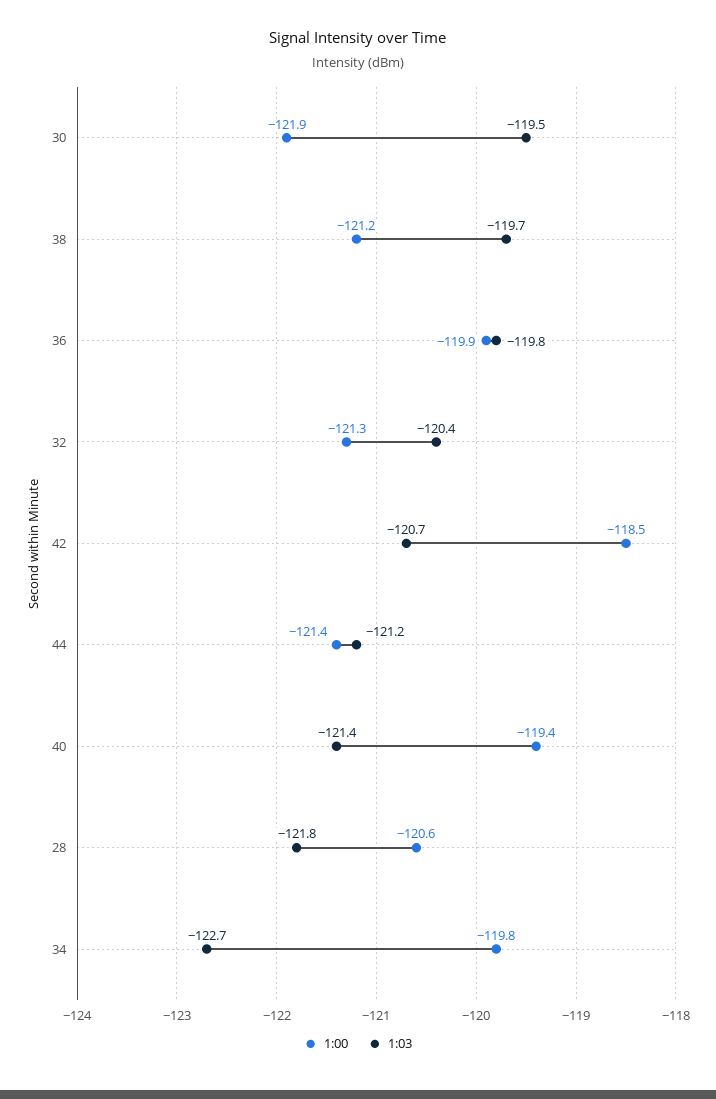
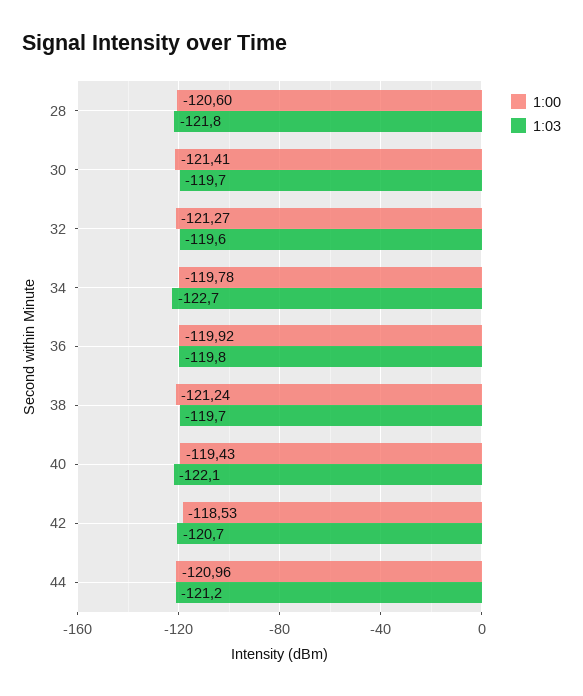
  {
    "1:00": {
-     "30": -121.9,
+     "30": -121.41,
      "38": -121.24,
      "36": -119.92,
      "32": -121.27,
      "42": -118.53,
-     "44": -121.4,
+     "44": -120.96,
      "40": -119.43,
      "28": -120.6,
      "34": -119.78
    },
    "1:03": {
-     "30": -119.5,
+     "30": -119.7,
      "38": -119.7,
      "36": -119.8,
-     "32": -120.4,
+     "32": -119.6,
      "42": -120.7,
      "44": -121.2,
-     "40": -121.4,
+     "40": -122.1,
      "28": -121.8,
      "34": -122.7
    }
  }

